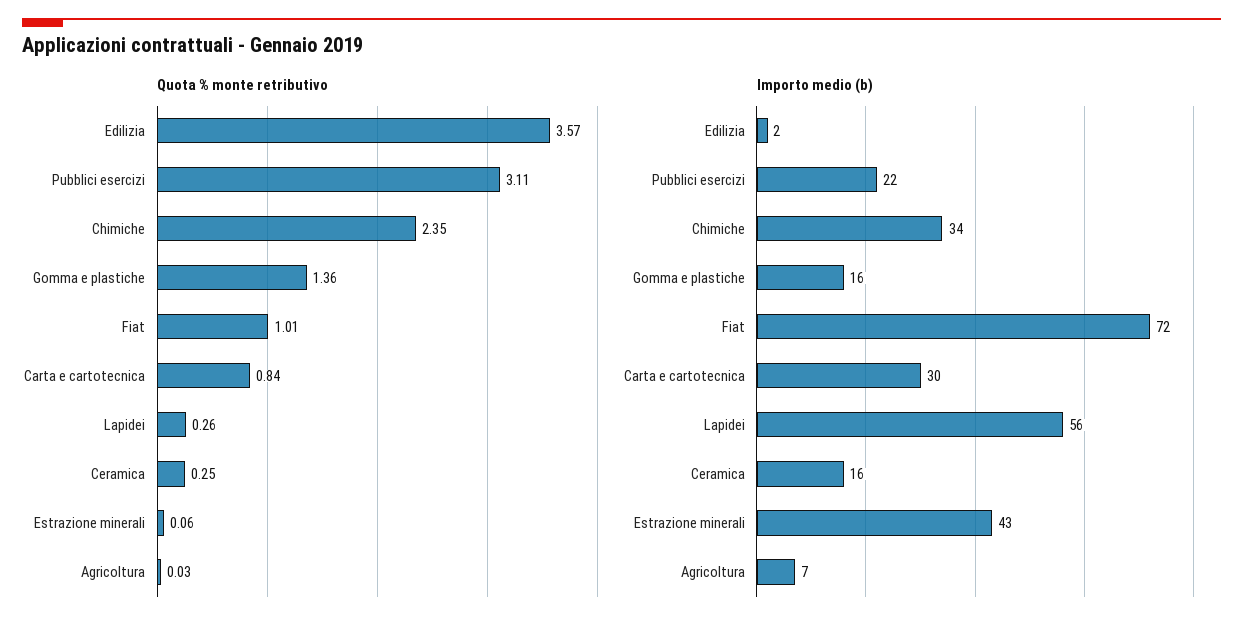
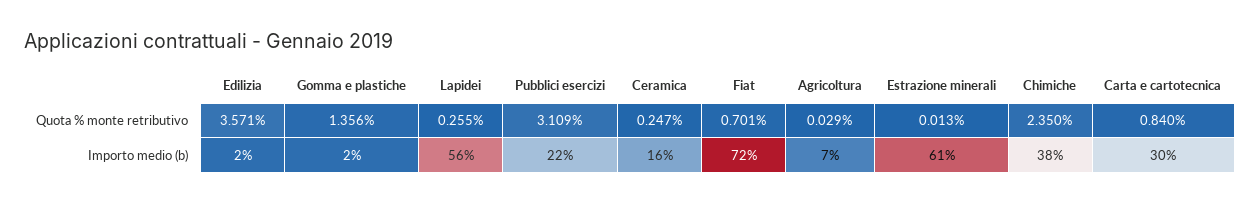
  {
    "Quota % monte retributivo": {
      "Edilizia": 3.571,
      "Pubblici esercizi": 3.109,
      "Chimiche": 2.35,
      "Gomma e plastiche": 1.356,
-     "Fiat": 1.01,
+     "Fiat": 0.701,
      "Carta e cartotecnica": 0.84,
      "Lapidei": 0.255,
      "Ceramica": 0.247,
-     "Estrazione minerali": 0.06,
+     "Estrazione minerali": 0.013,
      "Agricoltura": 0.029
    },
    "Importo medio (b)": {
      "Edilizia": 2,
      "Pubblici esercizi": 22,
-     "Chimiche": 34,
+     "Chimiche": 38,
-     "Gomma e plastiche": 16,
+     "Gomma e plastiche": 2,
      "Fiat": 72,
      "Carta e cartotecnica": 30,
      "Lapidei": 56,
      "Ceramica": 16,
-     "Estrazione minerali": 43,
+     "Estrazione minerali": 61,
      "Agricoltura": 7
    }
  }

